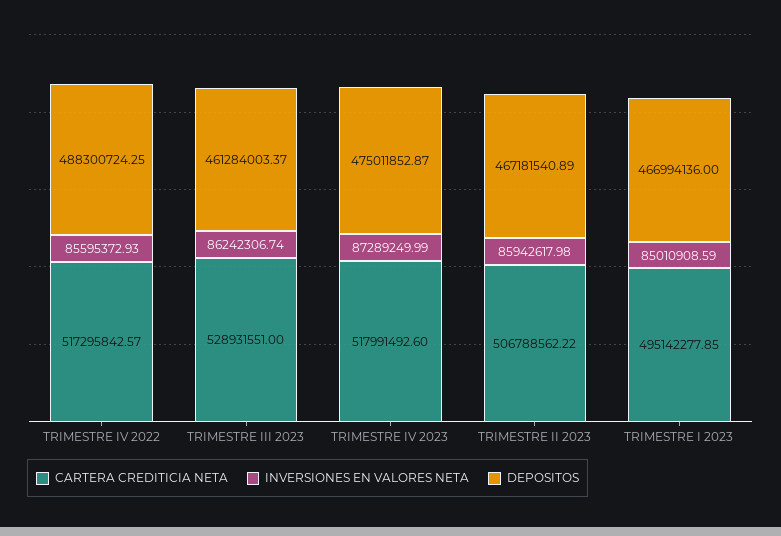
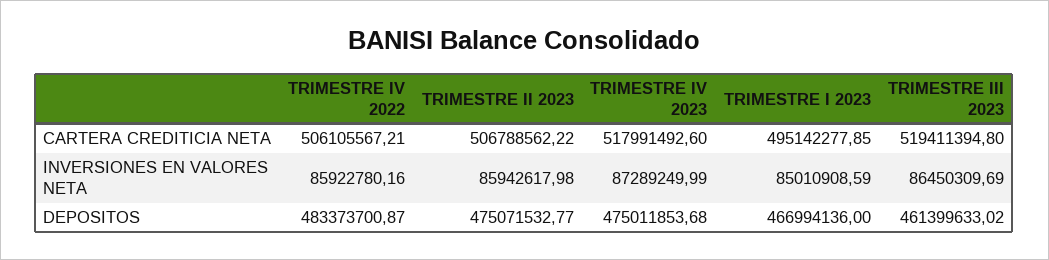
  {
    "CARTERA CREDITICIA NETA": {
-     "TRIMESTRE IV 2022": 517295842.57,
+     "TRIMESTRE IV 2022": 506105567.21,
-     "TRIMESTRE III 2023": 528931551,
+     "TRIMESTRE III 2023": 519411394.8,
      "TRIMESTRE IV 2023": 517991492.6,
      "TRIMESTRE II 2023": 506788562.22,
      "TRIMESTRE I 2023": 495142277.85
    },
    "INVERSIONES EN VALORES NETA": {
-     "TRIMESTRE IV 2022": 85595372.93,
+     "TRIMESTRE IV 2022": 85922780.16,
-     "TRIMESTRE III 2023": 86242306.74,
+     "TRIMESTRE III 2023": 86450309.69,
      "TRIMESTRE IV 2023": 87289249.99,
      "TRIMESTRE II 2023": 85942617.98,
      "TRIMESTRE I 2023": 85010908.59
    },
    "DEPOSITOS": {
-     "TRIMESTRE IV 2022": 488300724.25,
+     "TRIMESTRE IV 2022": 483373700.87,
-     "TRIMESTRE III 2023": 461284003.37,
+     "TRIMESTRE III 2023": 461399633.02,
-     "TRIMESTRE IV 2023": 475011852.87,
+     "TRIMESTRE IV 2023": 475011853.68,
-     "TRIMESTRE II 2023": 467181540.89,
+     "TRIMESTRE II 2023": 475071532.77,
      "TRIMESTRE I 2023": 466994136
    }
  }

